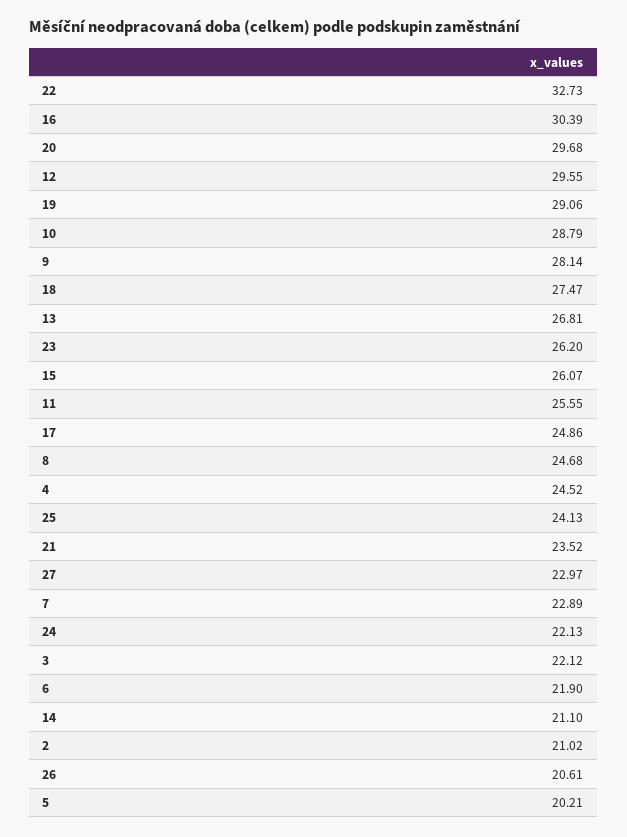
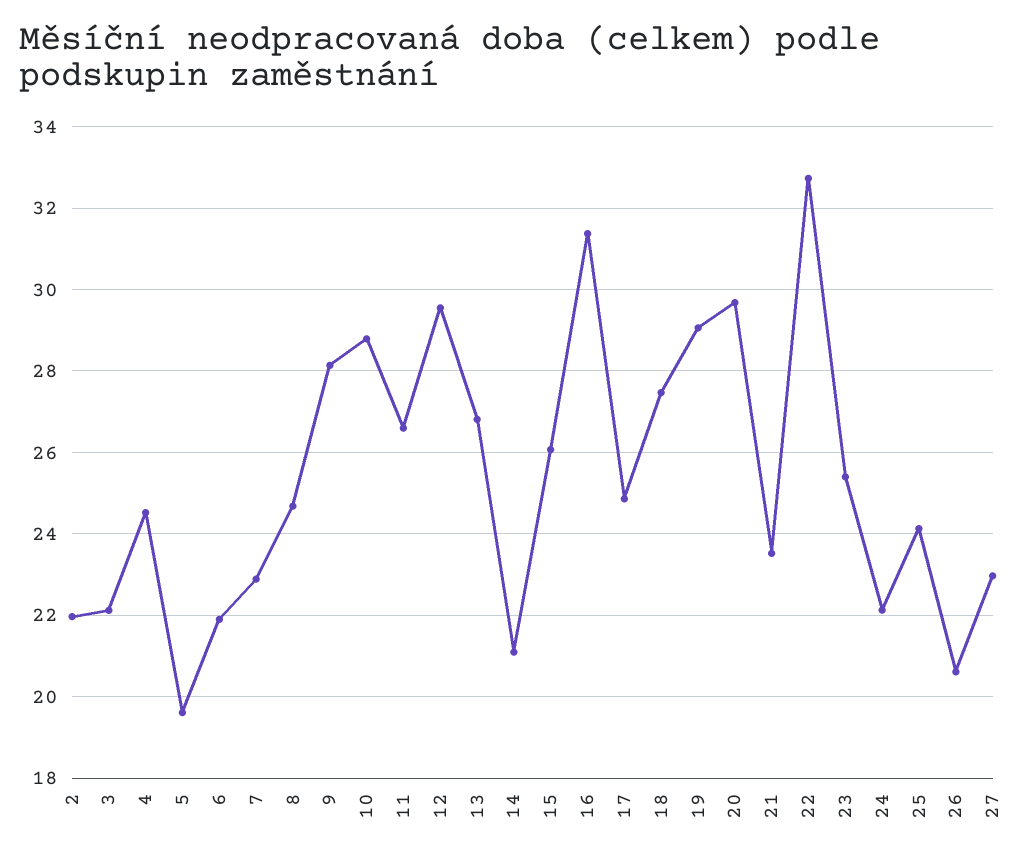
  {
    "22": 32.73,
-   "16": 30.39,
+   "16": 31.4,
    "20": 29.68,
    "12": 29.55,
    "19": 29.06,
    "10": 28.79,
    "9": 28.14,
    "18": 27.47,
    "13": 26.81,
-   "23": 26.2,
+   "23": 25.4,
    "15": 26.07,
-   "11": 25.55,
+   "11": 26.6,
    "17": 24.86,
    "8": 24.68,
    "4": 24.52,
    "25": 24.13,
    "21": 23.52,
    "27": 22.97,
    "7": 22.89,
    "24": 22.13,
    "3": 22.12,
    "6": 21.9,
    "14": 21.1,
-   "2": 21.02,
+   "2": 22,
    "26": 20.61,
-   "5": 20.21
+   "5": 19.6
  }

